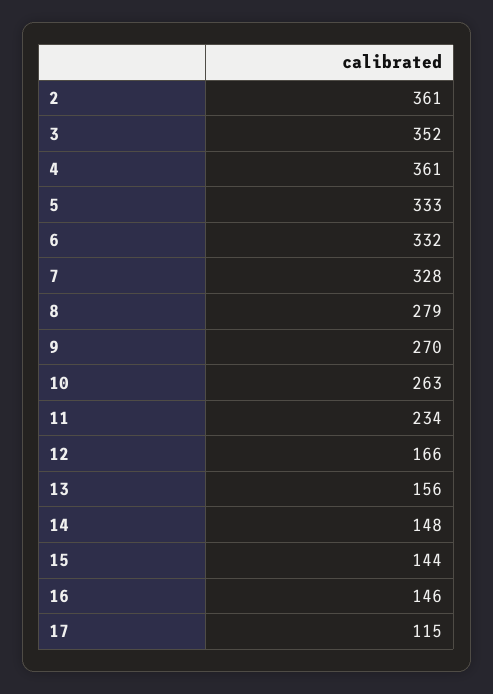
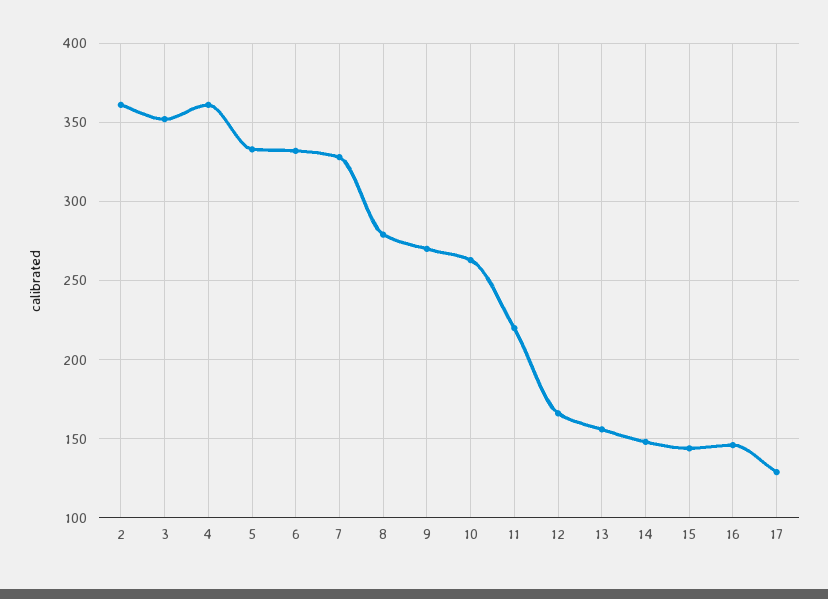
  {
    "2": 361,
    "3": 352,
    "4": 361,
    "5": 333,
    "6": 332,
    "7": 328,
    "8": 279,
    "9": 270,
    "10": 263,
-   "11": 234,
+   "11": 220,
    "12": 166,
    "13": 156,
    "14": 148,
    "15": 144,
    "16": 146,
-   "17": 115
+   "17": 130
  }

